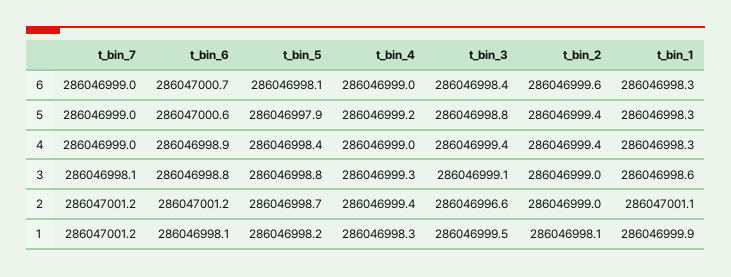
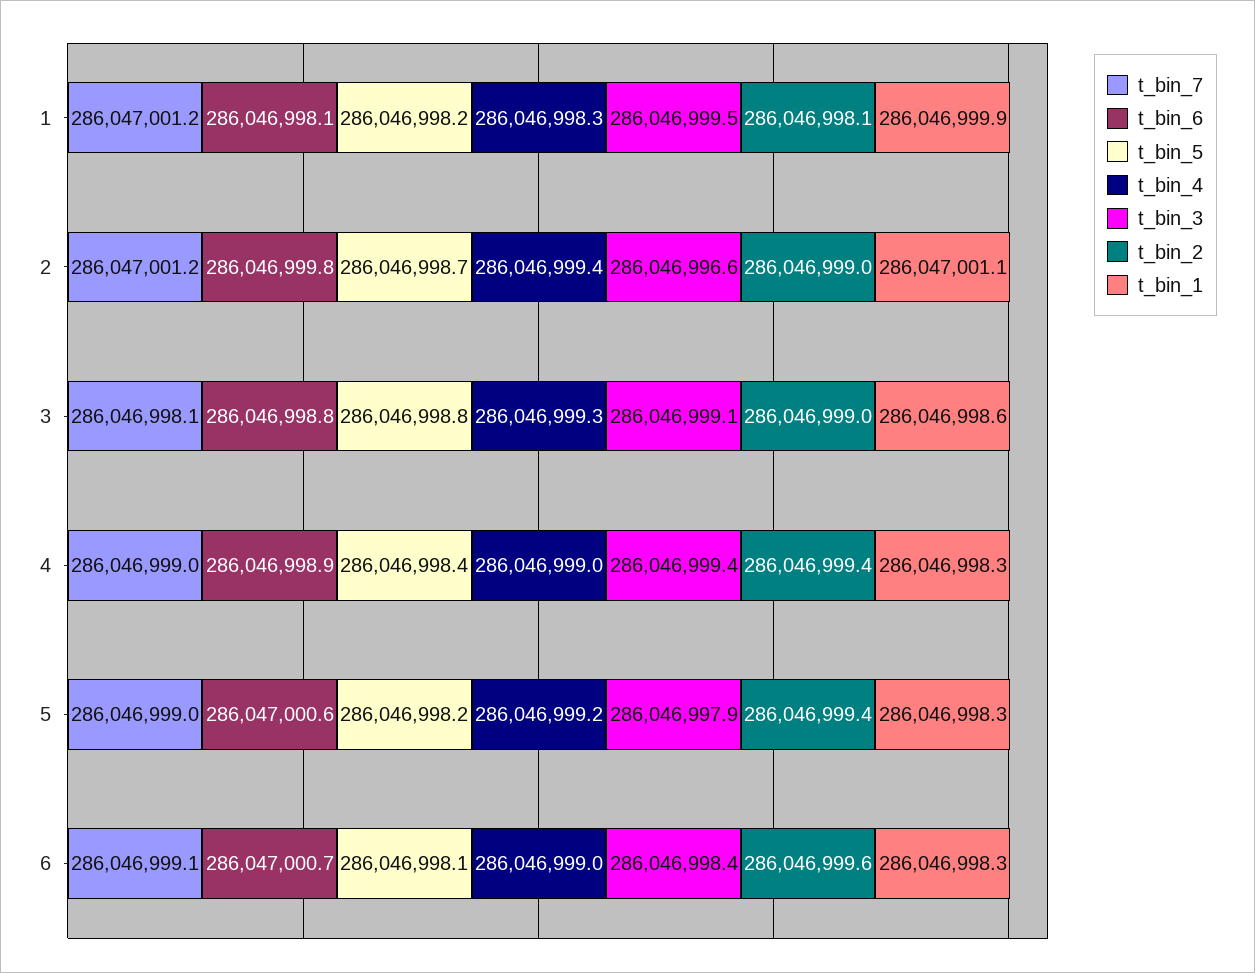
  {
    "t_bin_7": {
-     "6": 286046999,
+     "6": 286046999.1,
      "5": 286046999,
      "4": 286046999,
      "3": 286046998.1,
      "2": 286047001.2,
      "1": 286047001.2
    },
    "t_bin_6": {
      "6": 286047000.7,
      "5": 286047000.6,
      "4": 286046998.9,
      "3": 286046998.8,
-     "2": 286047001.2,
+     "2": 286046999.8,
      "1": 286046998.1
    },
    "t_bin_5": {
      "6": 286046998.1,
-     "5": 286046997.9,
+     "5": 286046998.2,
      "4": 286046998.4,
      "3": 286046998.8,
      "2": 286046998.7,
      "1": 286046998.2
    },
    "t_bin_4": {
      "6": 286046999,
      "5": 286046999.2,
      "4": 286046999,
      "3": 286046999.3,
      "2": 286046999.4,
      "1": 286046998.3
    },
    "t_bin_3": {
      "6": 286046998.4,
-     "5": 286046998.8,
+     "5": 286046997.9,
      "4": 286046999.4,
      "3": 286046999.1,
      "2": 286046996.6,
      "1": 286046999.5
    },
    "t_bin_2": {
      "6": 286046999.6,
      "5": 286046999.4,
      "4": 286046999.4,
      "3": 286046999,
      "2": 286046999,
      "1": 286046998.1
    },
    "t_bin_1": {
      "6": 286046998.3,
      "5": 286046998.3,
      "4": 286046998.3,
      "3": 286046998.6,
      "2": 286047001.1,
      "1": 286046999.9
    }
  }

